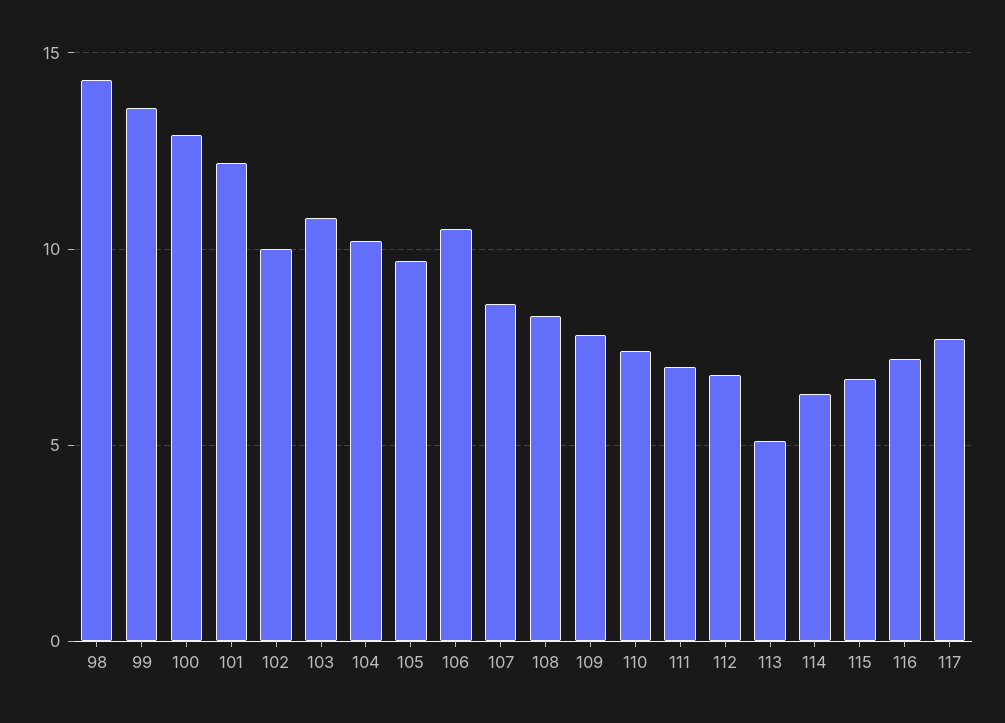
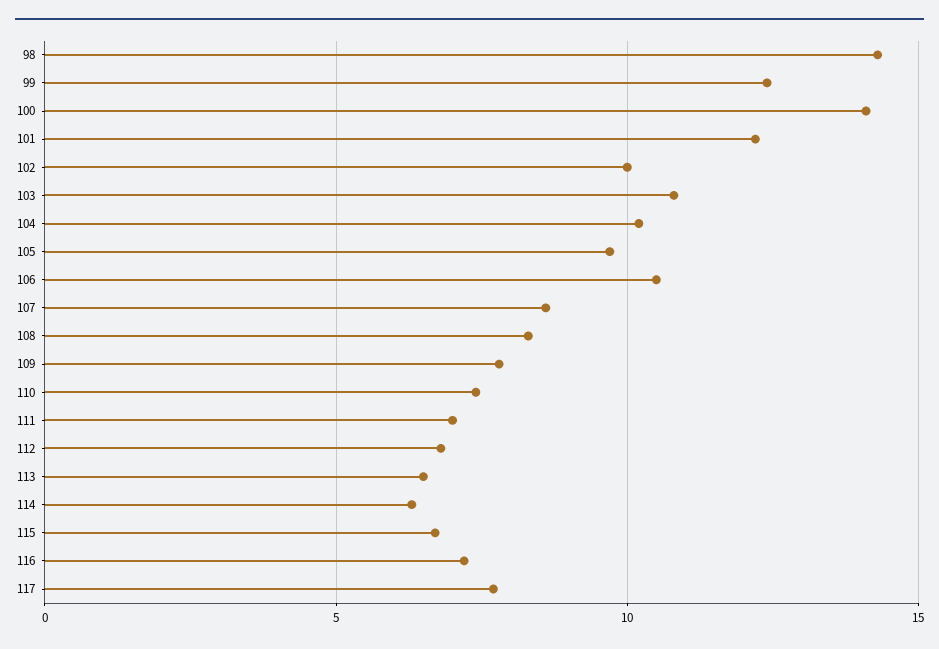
  {
    "98": 14.5,
-   "99": 13.5,
+   "99": 12.5,
-   "100": 13,
+   "100": 14,
    "101": 12,
    "102": 10,
    "103": 11,
    "104": 10,
    "105": 9.5,
    "106": 10.5,
    "107": 8.5,
    "108": 8.5,
    "109": 8,
    "110": 7.5,
    "111": 7,
    "112": 7,
-   "113": 5,
+   "113": 6.5,
    "114": 6.5,
    "115": 6.5,
    "116": 7,
    "117": 7.5
  }

